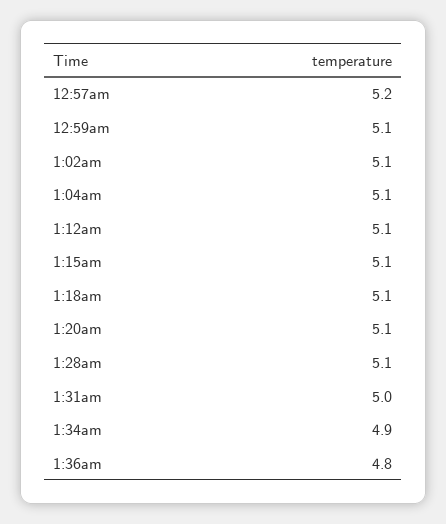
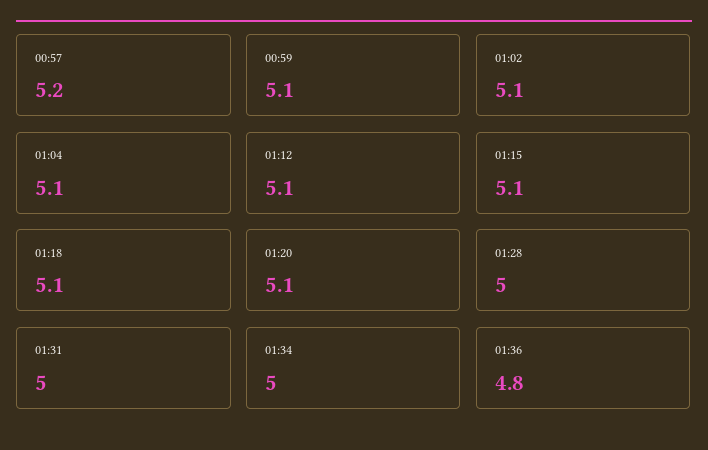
  {
    "12:57am": 5.2,
    "12:59am": 5.1,
    "1:02am": 5.1,
    "1:04am": 5.1,
    "1:12am": 5.1,
    "1:15am": 5.1,
    "1:18am": 5.1,
    "1:20am": 5.1,
-   "1:28am": 5.1,
+   "1:28am": 5,
    "1:31am": 5,
-   "1:34am": 4.9,
+   "1:34am": 5,
    "1:36am": 4.8
  }

